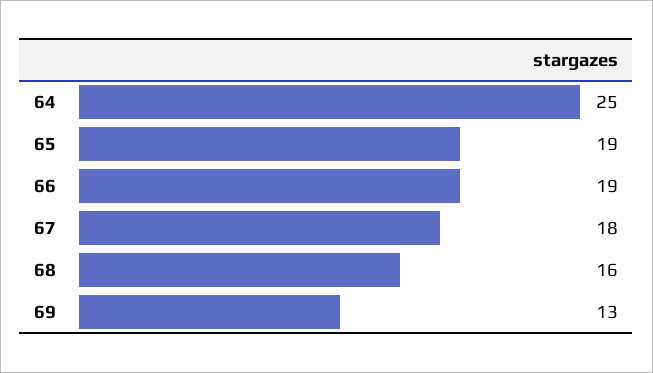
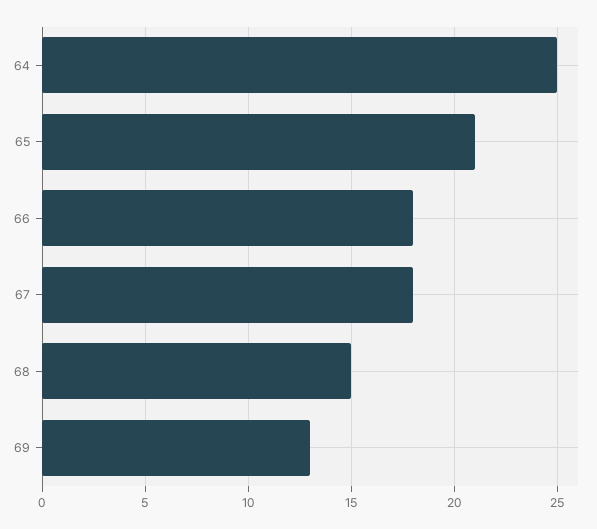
  {
    "64": 25,
-   "65": 19,
+   "65": 21,
-   "66": 19,
+   "66": 18,
    "67": 18,
-   "68": 16,
+   "68": 15,
    "69": 13
  }

